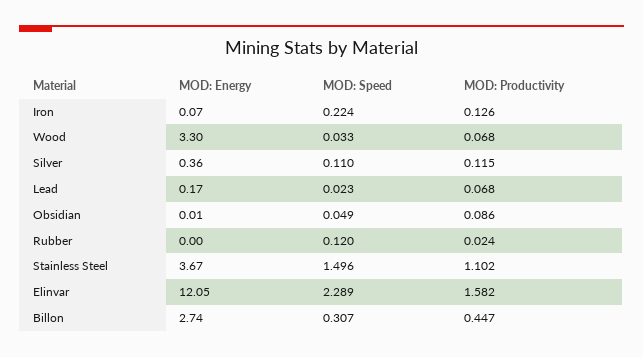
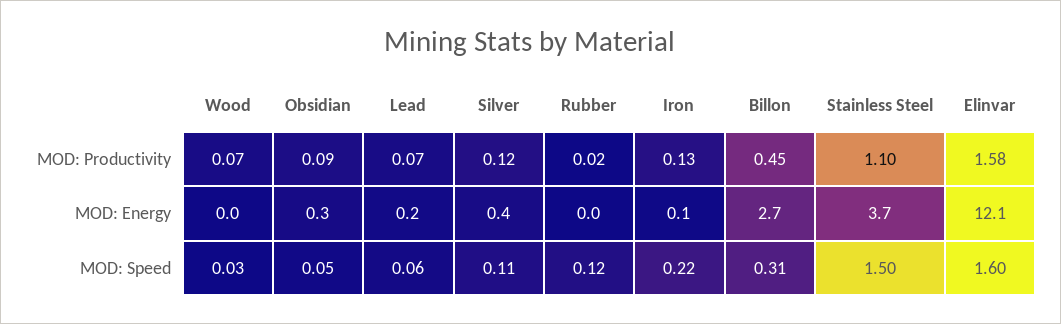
  {
    "MOD: Energy": {
      "Iron": 0.07,
-     "Wood": 3.3,
+     "Wood": 0,
      "Silver": 0.36,
      "Lead": 0.17,
-     "Obsidian": 0.01,
+     "Obsidian": 0.3,
      "Rubber": 0,
      "Stainless Steel": 3.67,
      "Elinvar": 12.05,
      "Billon": 2.74
    },
    "MOD: Speed": {
      "Iron": 0.224,
      "Wood": 0.033,
      "Silver": 0.11,
-     "Lead": 0.023,
+     "Lead": 0.06,
      "Obsidian": 0.049,
      "Rubber": 0.12,
      "Stainless Steel": 1.496,
-     "Elinvar": 2.289,
+     "Elinvar": 1.6,
      "Billon": 0.307
    },
    "MOD: Productivity": {
      "Iron": 0.126,
      "Wood": 0.068,
      "Silver": 0.115,
      "Lead": 0.068,
      "Obsidian": 0.086,
      "Rubber": 0.024,
      "Stainless Steel": 1.102,
      "Elinvar": 1.582,
      "Billon": 0.447
    }
  }

